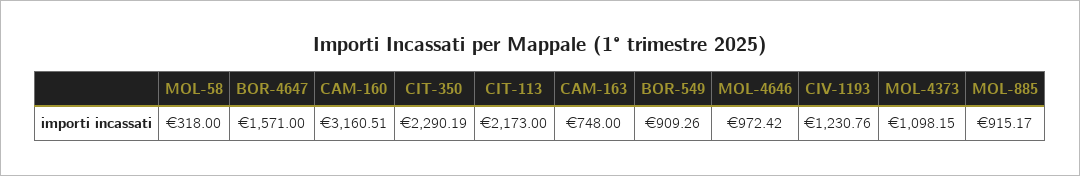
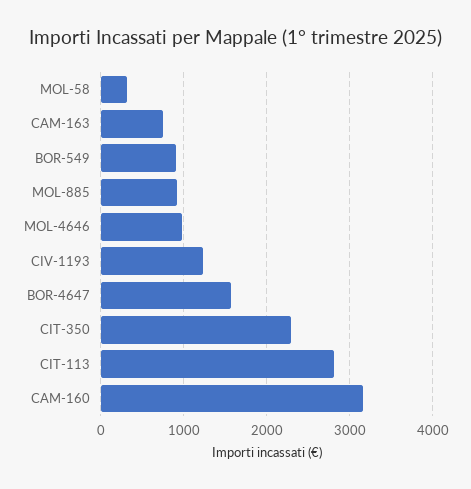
  {
    "MOL-58": 318,
    "BOR-4647": 1571,
    "CAM-160": 3160.51,
    "CIT-350": 2290.19,
-   "CIT-113": 2173,
+   "CIT-113": 2800,
    "CAM-163": 748,
    "BOR-549": 909.26,
    "MOL-4646": 972.42,
    "CIV-1193": 1230.76,
-   "MOL-4373": 1098.15,
    "MOL-885": 915.17
  }

